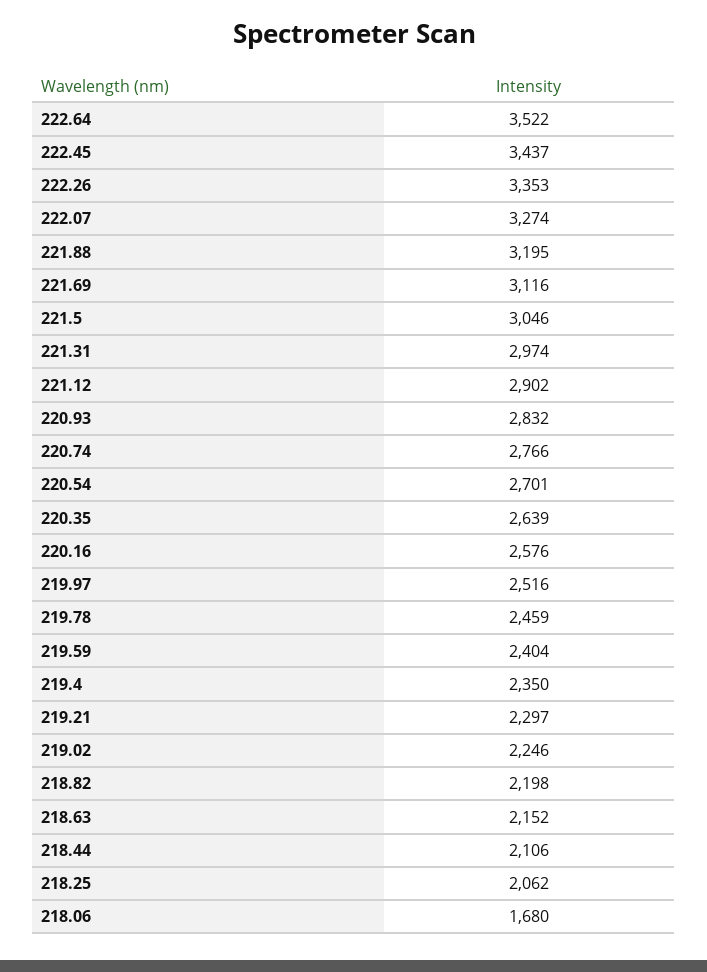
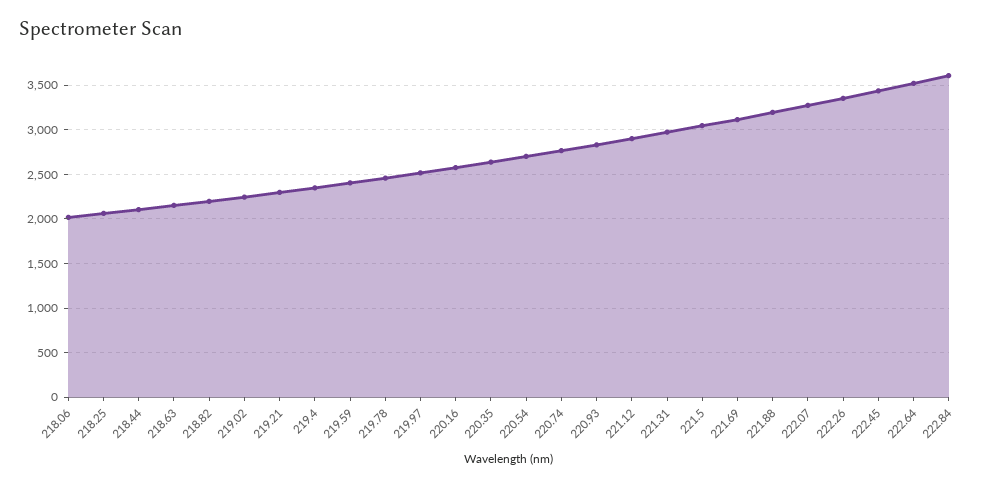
  {
    "222.64": 3522,
    "222.45": 3437,
    "222.26": 3353,
    "222.07": 3274,
    "221.88": 3195,
    "221.69": 3116,
    "221.5": 3046,
    "221.31": 2974,
    "221.12": 2902,
    "220.93": 2832,
    "220.74": 2766,
    "220.54": 2701,
    "220.35": 2639,
    "220.16": 2576,
    "219.97": 2516,
    "219.78": 2459,
    "219.59": 2404,
    "219.4": 2350,
    "219.21": 2297,
    "219.02": 2246,
    "218.82": 2198,
    "218.63": 2152,
    "218.44": 2106,
    "218.25": 2062,
-   "218.06": 1680
+   "218.06": 2000,
+   "222.84": 3600
  }

